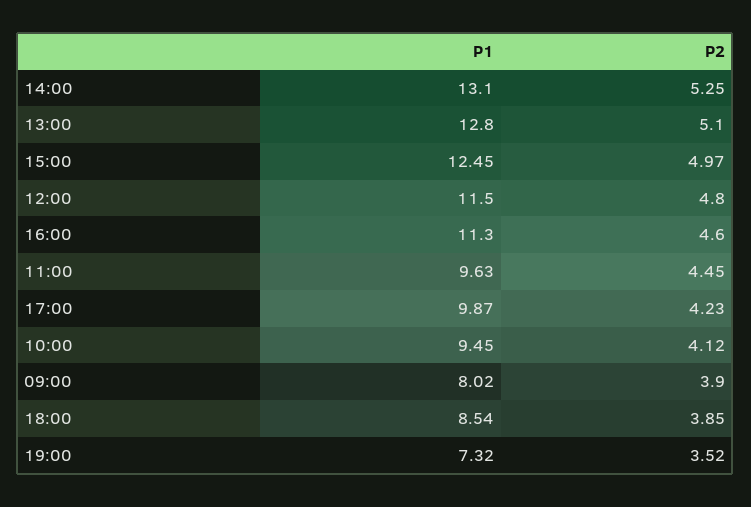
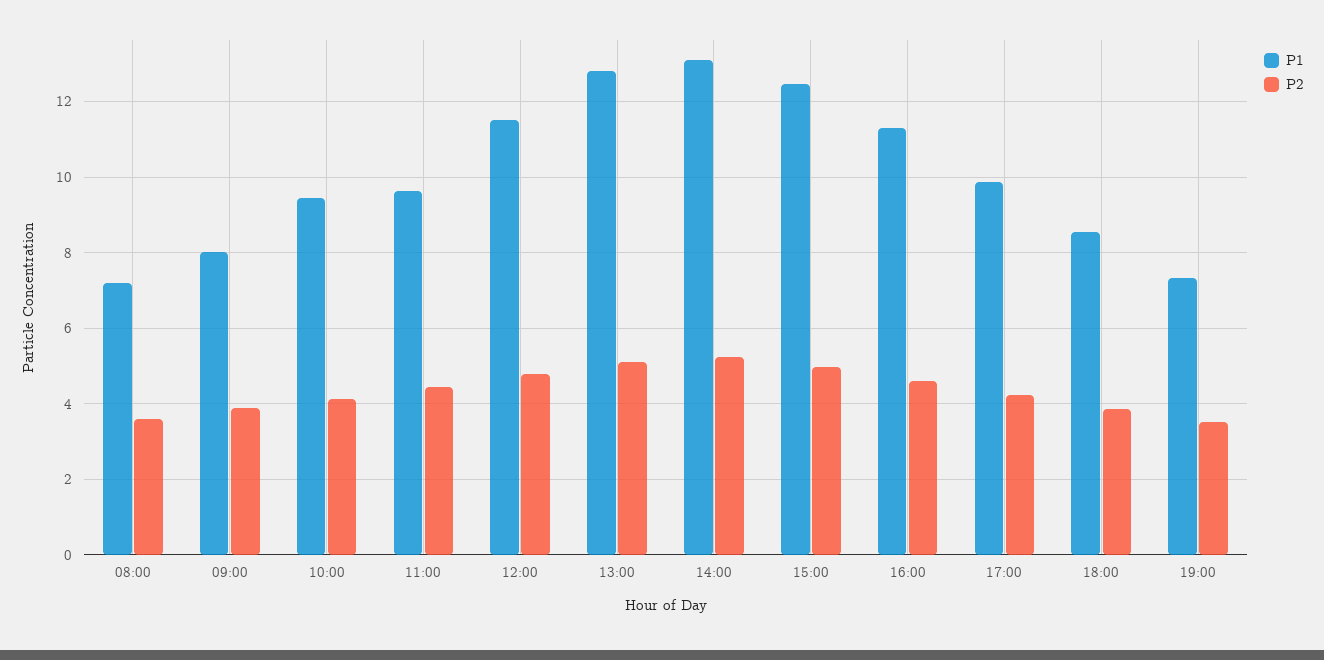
  {
    "P1": {
      "14:00": 13.1,
      "13:00": 12.8,
      "15:00": 12.45,
      "12:00": 11.5,
      "16:00": 11.3,
      "11:00": 9.63,
      "17:00": 9.87,
      "10:00": 9.45,
      "09:00": 8.02,
      "18:00": 8.54,
-     "19:00": 7.32
+     "19:00": 7.32,
+     "08:00": 7.2
    },
    "P2": {
      "14:00": 5.25,
      "13:00": 5.1,
      "15:00": 4.97,
      "12:00": 4.8,
      "16:00": 4.6,
      "11:00": 4.45,
      "17:00": 4.23,
      "10:00": 4.12,
      "09:00": 3.9,
      "18:00": 3.85,
-     "19:00": 3.52
+     "19:00": 3.52,
+     "08:00": 3.6
    }
  }

